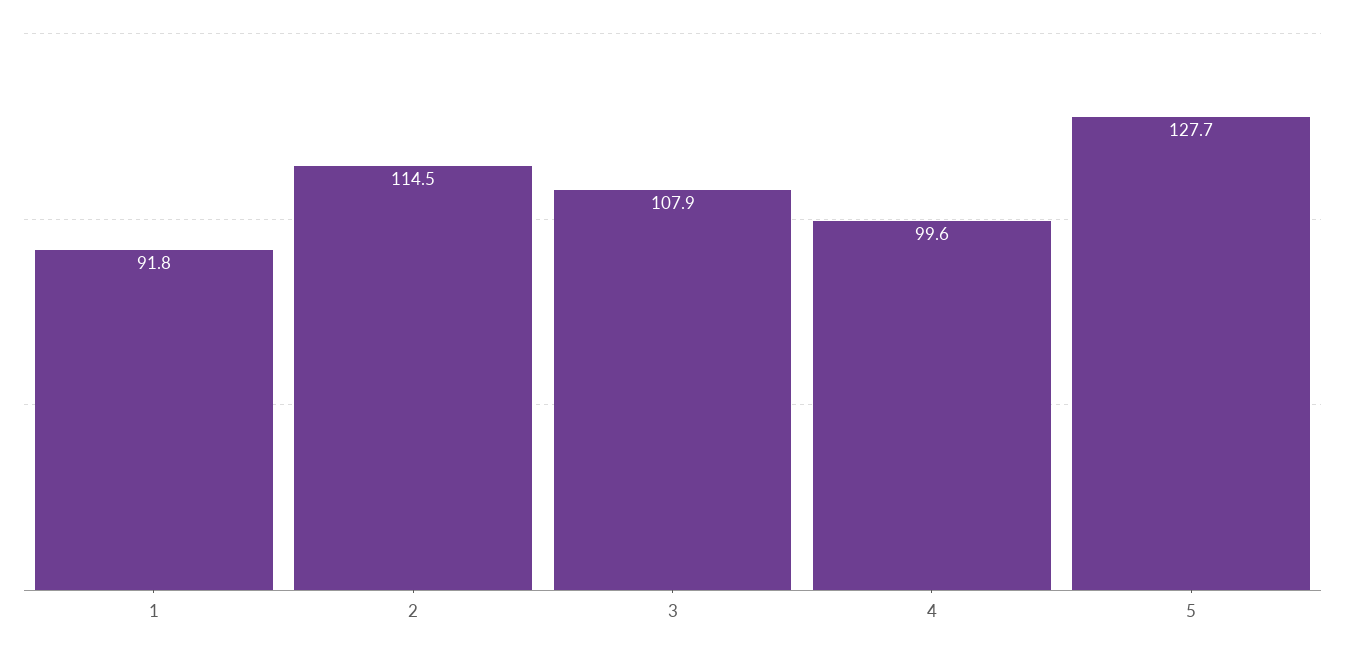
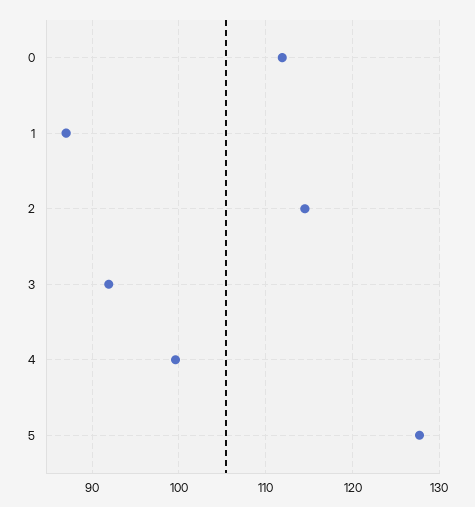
  {
-   "1": 91.8,
+   "1": 87,
    "2": 114.5,
-   "3": 107.9,
+   "3": 92,
    "4": 99.6,
-   "5": 127.7
+   "5": 127.7,
+   "0": 112
  }

